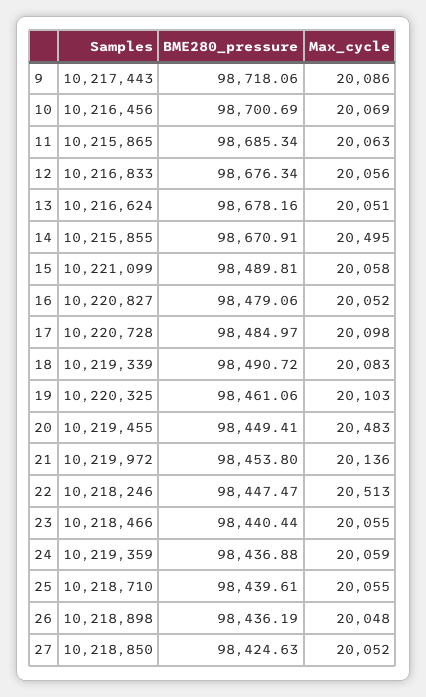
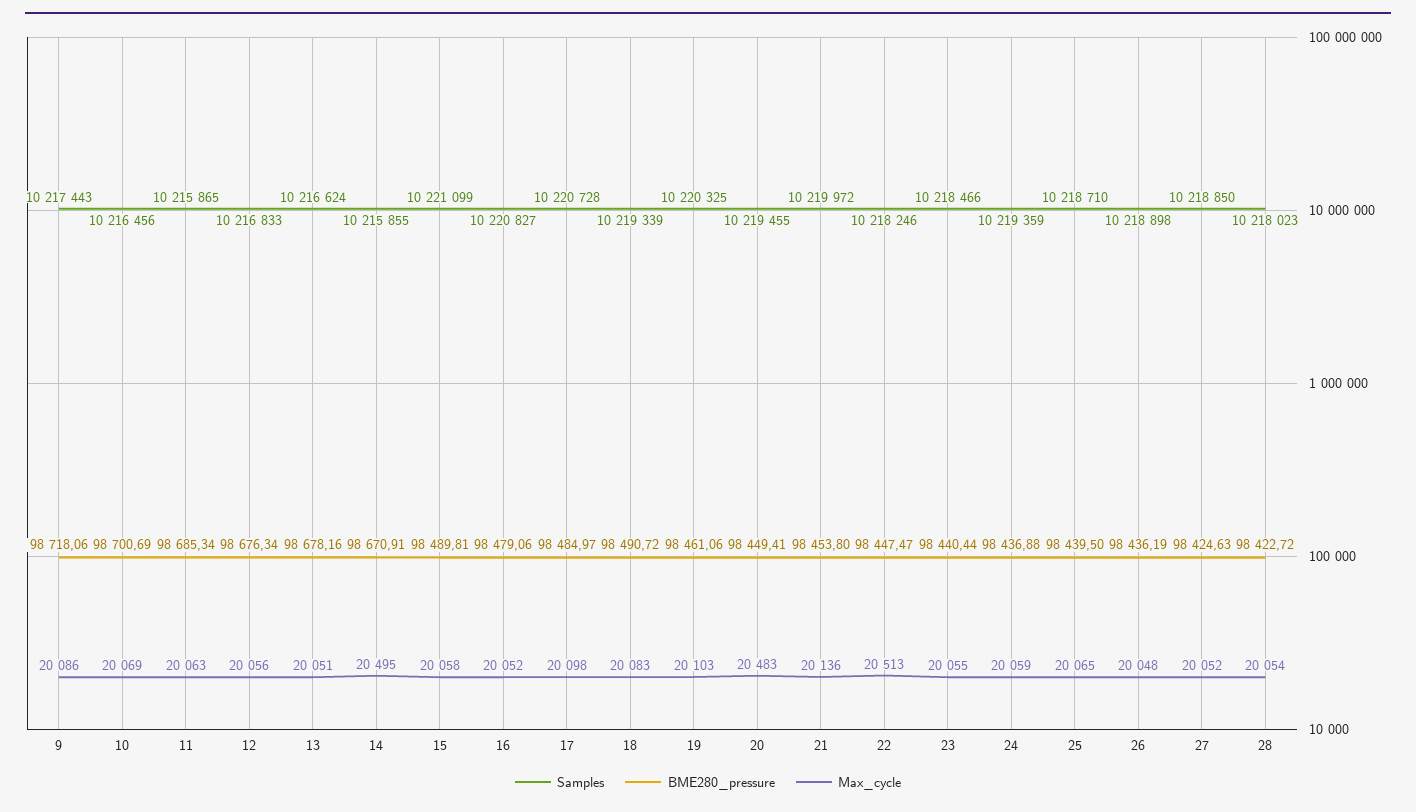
  {
    "Samples": {
      "9": 10217443,
      "10": 10216456,
      "11": 10215865,
      "12": 10216833,
      "13": 10216624,
      "14": 10215855,
      "15": 10221099,
      "16": 10220827,
      "17": 10220728,
      "18": 10219339,
      "19": 10220325,
      "20": 10219455,
      "21": 10219972,
      "22": 10218246,
      "23": 10218466,
      "24": 10219359,
      "25": 10218710,
      "26": 10218898,
-     "27": 10218850
+     "27": 10218850,
+     "28": 10218023
    },
    "BME280_pressure": {
      "9": 98718.06,
      "10": 98700.69,
      "11": 98685.34,
      "12": 98676.34,
      "13": 98678.16,
      "14": 98670.91,
      "15": 98489.81,
      "16": 98479.06,
      "17": 98484.97,
      "18": 98490.72,
      "19": 98461.06,
      "20": 98449.41,
      "21": 98453.8,
      "22": 98447.47,
      "23": 98440.44,
      "24": 98436.88,
-     "25": 98439.61,
+     "25": 98439.5,
      "26": 98436.19,
-     "27": 98424.63
+     "27": 98424.63,
+     "28": 98422.72
    },
    "Max_cycle": {
      "9": 20086,
      "10": 20069,
      "11": 20063,
      "12": 20056,
      "13": 20051,
      "14": 20495,
      "15": 20058,
      "16": 20052,
      "17": 20098,
      "18": 20083,
      "19": 20103,
      "20": 20483,
      "21": 20136,
      "22": 20513,
      "23": 20055,
      "24": 20059,
-     "25": 20055,
+     "25": 20065,
      "26": 20048,
-     "27": 20052
+     "27": 20052,
+     "28": 20054
    }
  }

